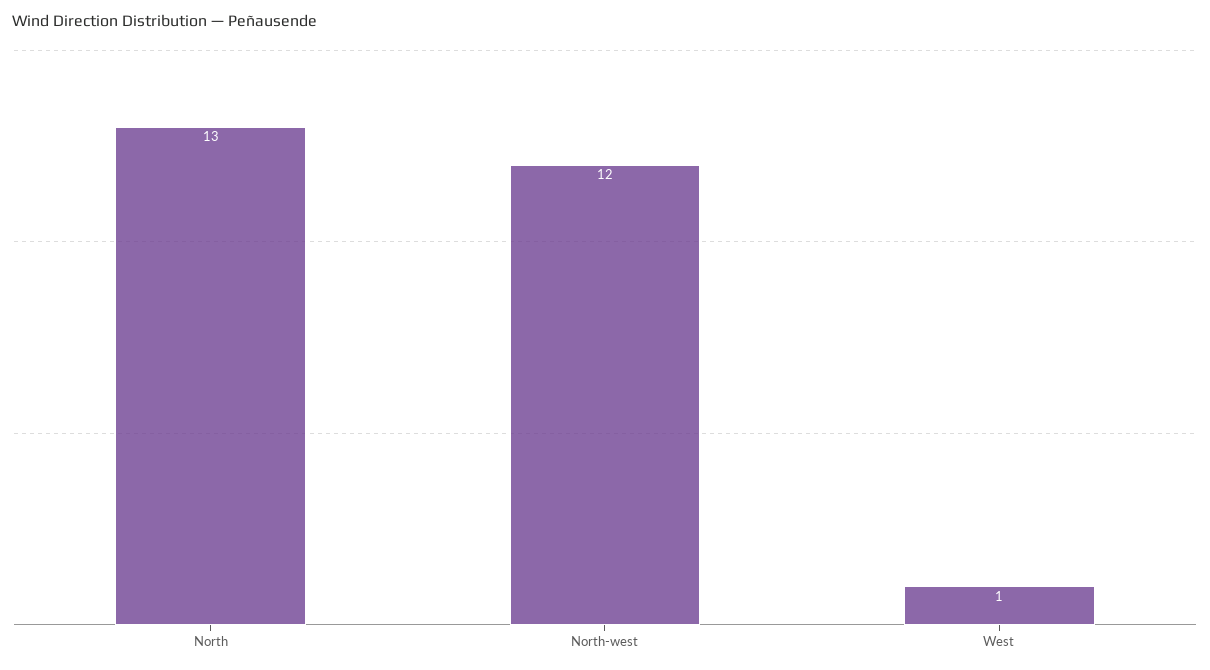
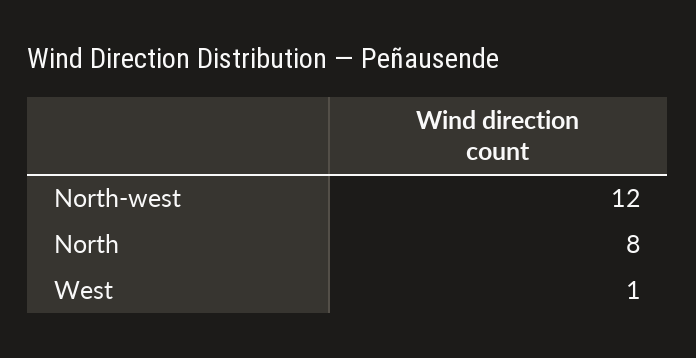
  {
-   "North": 13,
+   "North": 8,
    "North-west": 12,
    "West": 1
  }

